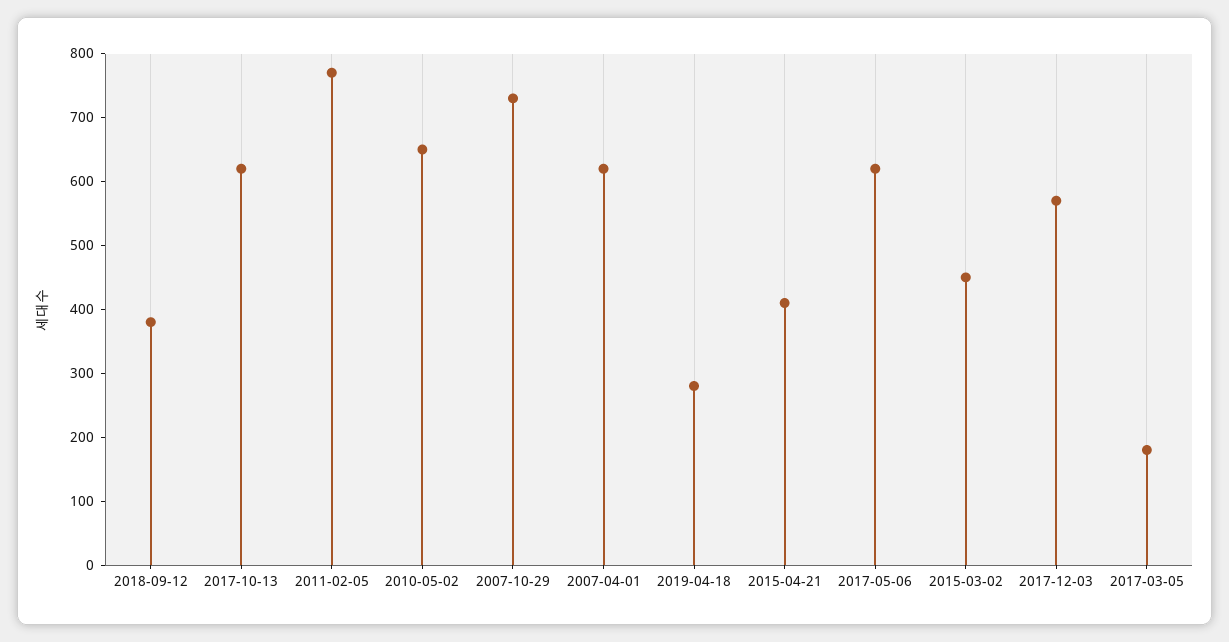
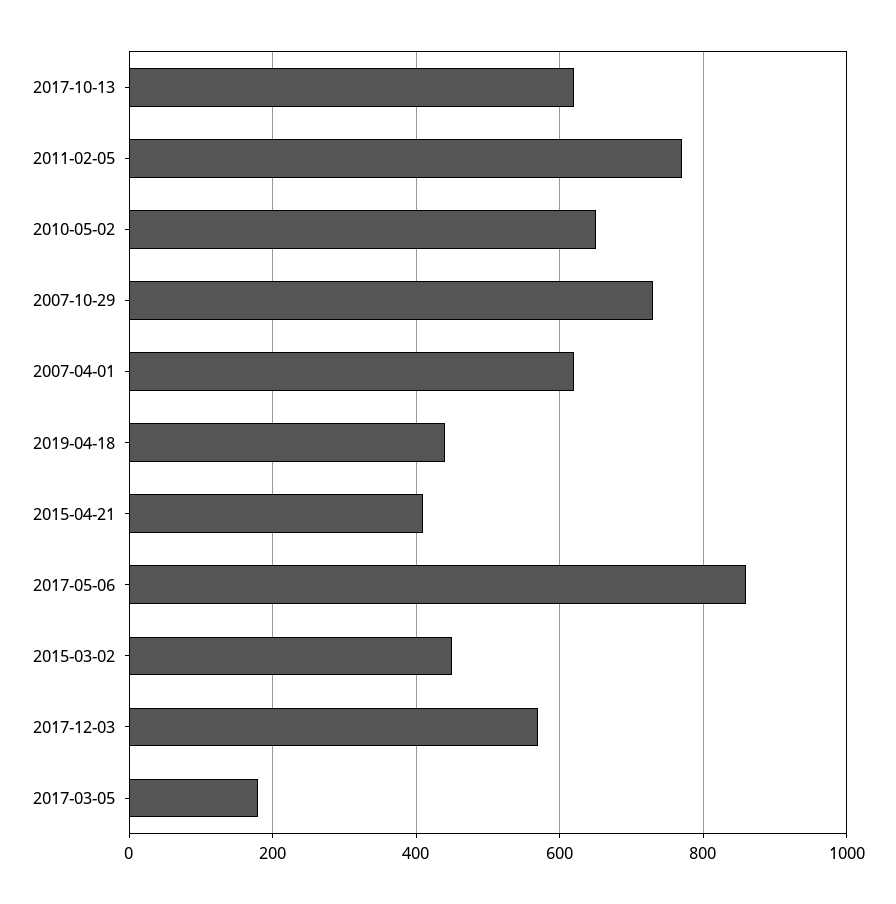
  {
-   "2018-09-12": 380,
    "2017-10-13": 620,
    "2011-02-05": 780,
    "2010-05-02": 660,
    "2007-10-29": 740,
    "2007-04-01": 620,
-   "2019-04-18": 280,
+   "2019-04-18": 440,
    "2015-04-21": 420,
-   "2017-05-06": 620,
+   "2017-05-06": 860,
    "2015-03-02": 460,
    "2017-12-03": 580,
    "2017-03-05": 180
  }

